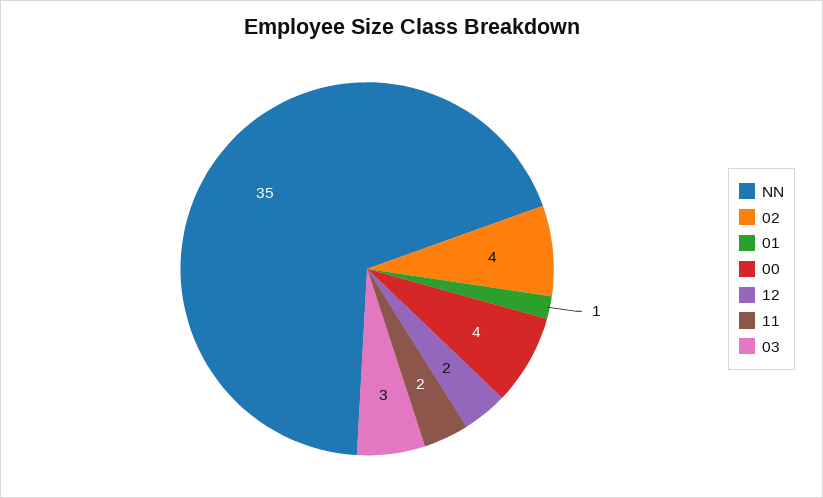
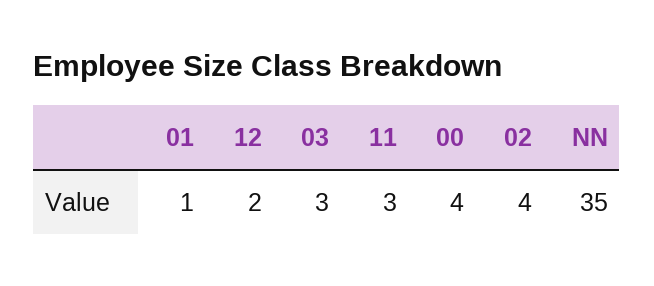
  {
    "NN": 35,
    "02": 4,
    "01": 1,
    "00": 4,
    "12": 2,
-   "11": 2,
+   "11": 3,
    "03": 3
  }

